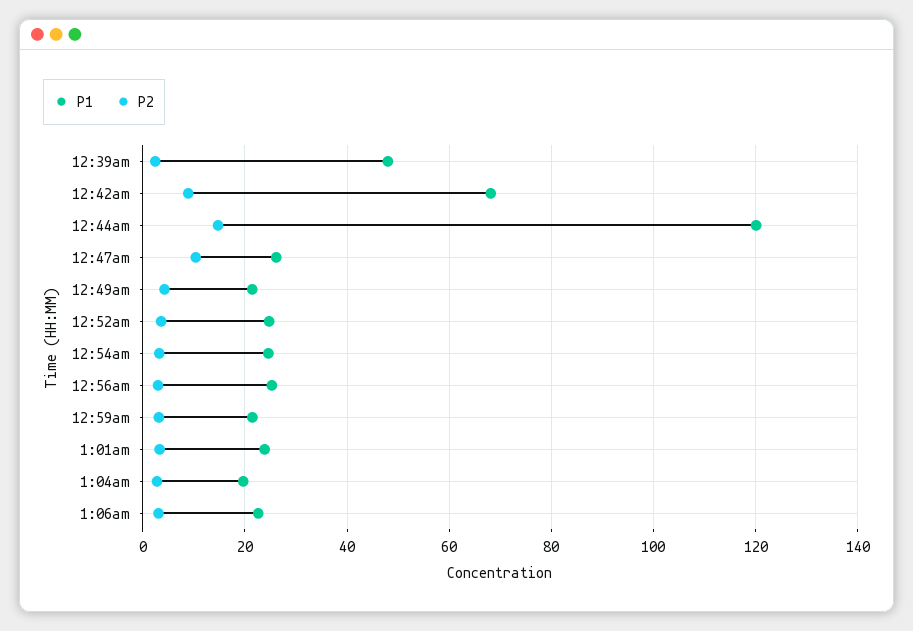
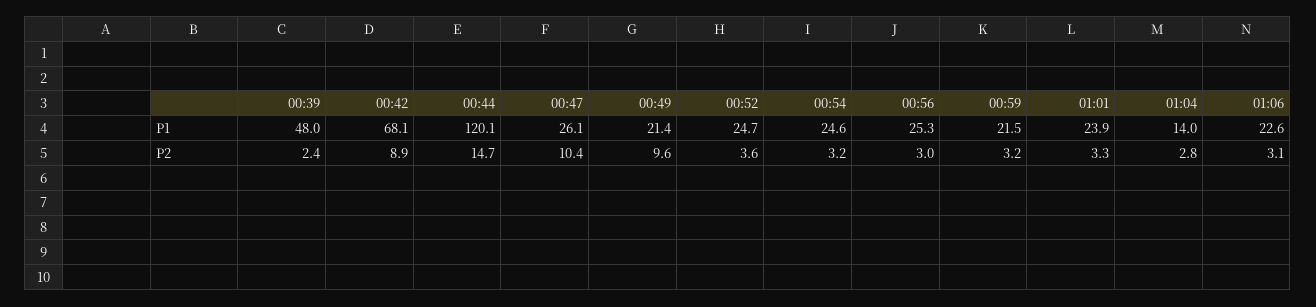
  {
    "P1": {
      "12:39am": 48,
      "12:42am": 68.1,
      "12:44am": 120.1,
      "12:47am": 26.1,
      "12:49am": 21.4,
      "12:52am": 24.7,
      "12:54am": 24.6,
      "12:56am": 25.3,
      "12:59am": 21.5,
      "1:01am": 23.9,
-     "1:04am": 20,
+     "1:04am": 14,
      "1:06am": 22.6
    },
    "P2": {
      "12:39am": 2.4,
      "12:42am": 8.9,
      "12:44am": 14.7,
      "12:47am": 10.4,
-     "12:49am": 4,
+     "12:49am": 9.6,
      "12:52am": 3.6,
      "12:54am": 3.2,
      "12:56am": 3,
      "12:59am": 3.2,
      "1:01am": 3.3,
      "1:04am": 2.8,
      "1:06am": 3.1
    }
  }

